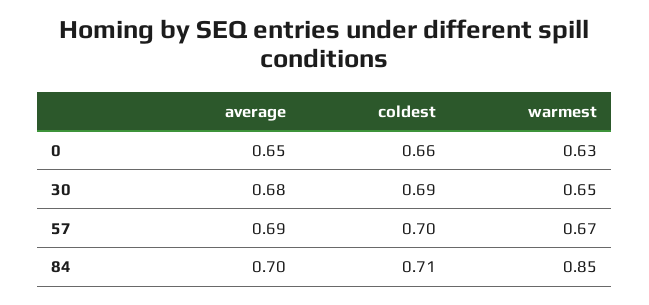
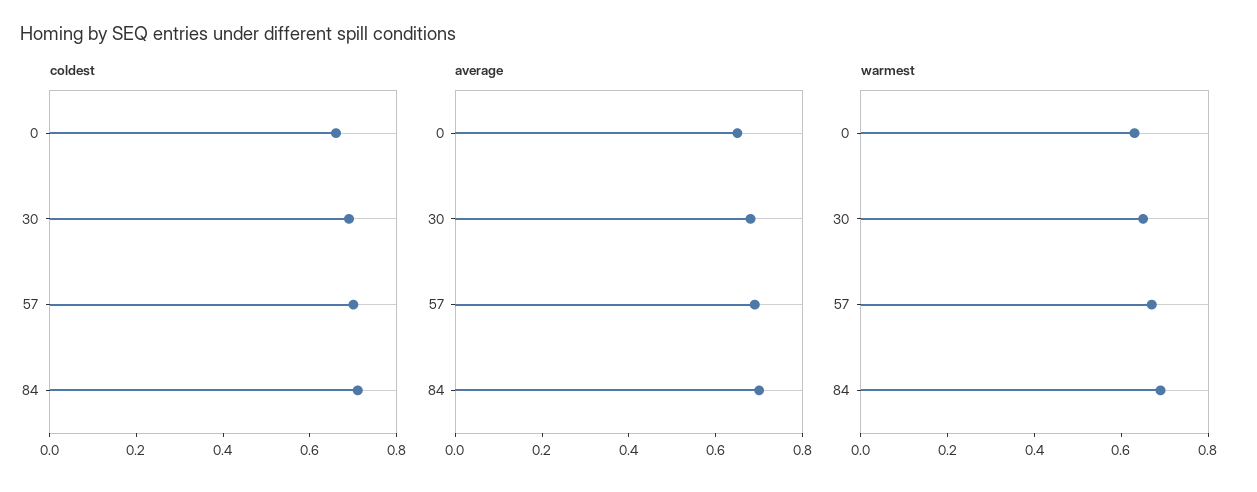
  {
    "average": {
      "0": 0.65,
      "30": 0.68,
      "57": 0.69,
      "84": 0.7
    },
    "coldest": {
      "0": 0.66,
      "30": 0.69,
      "57": 0.7,
      "84": 0.71
    },
    "warmest": {
      "0": 0.63,
      "30": 0.65,
      "57": 0.67,
-     "84": 0.85
+     "84": 0.7
    }
  }

